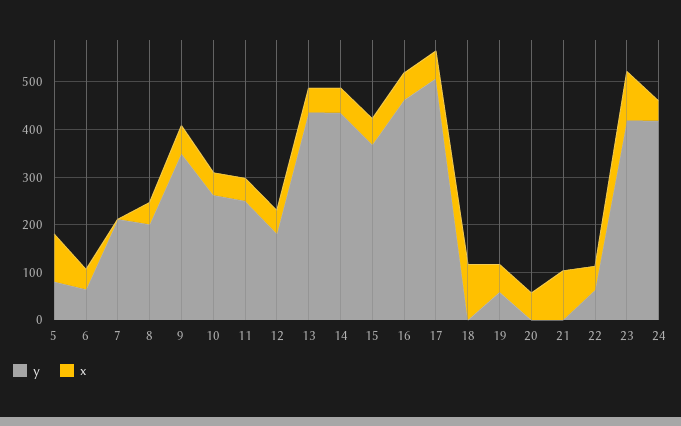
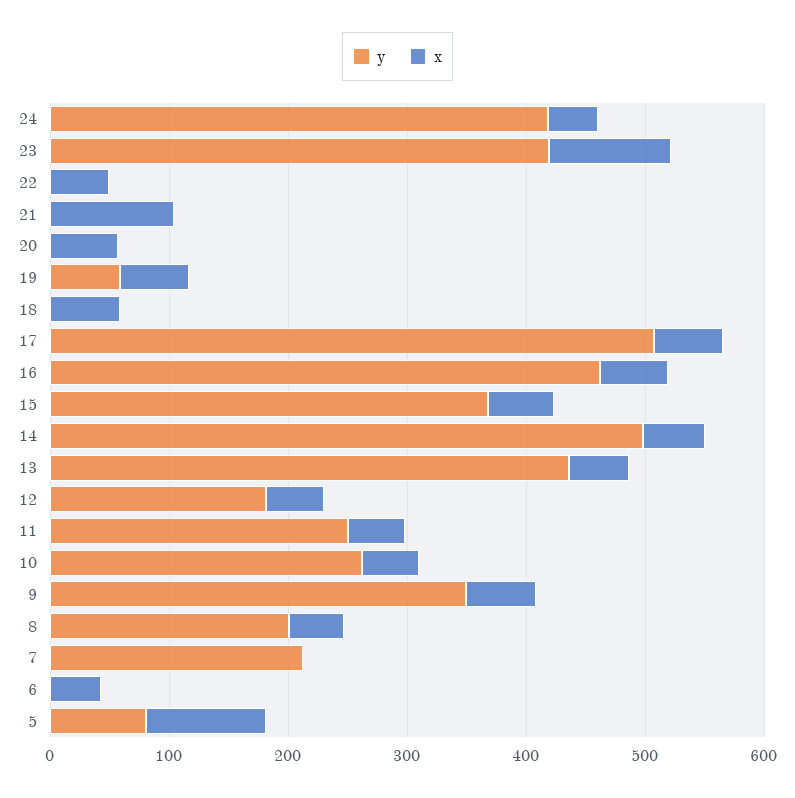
  {
    "y": {
      "5": 80,
-     "6": 60,
+     "6": 0,
      "7": 220,
      "8": 200,
      "9": 340,
      "10": 260,
      "11": 240,
      "12": 180,
      "13": 440,
-     "14": 440,
+     "14": 500,
      "15": 360,
      "16": 460,
      "17": 500,
      "18": 0,
      "19": 60,
      "20": 0,
      "21": 0,
-     "22": 60,
+     "22": 0,
      "23": 420,
      "24": 420
    },
    "x": {
      "5": 100,
      "6": 40,
      "7": 0,
      "8": 40,
      "9": 60,
      "10": 40,
      "11": 40,
      "12": 40,
      "13": 60,
      "14": 60,
      "15": 60,
      "16": 60,
      "17": 60,
-     "18": 120,
+     "18": 60,
      "19": 60,
      "20": 60,
      "21": 100,
      "22": 40,
      "23": 100,
      "24": 40
    }
  }

